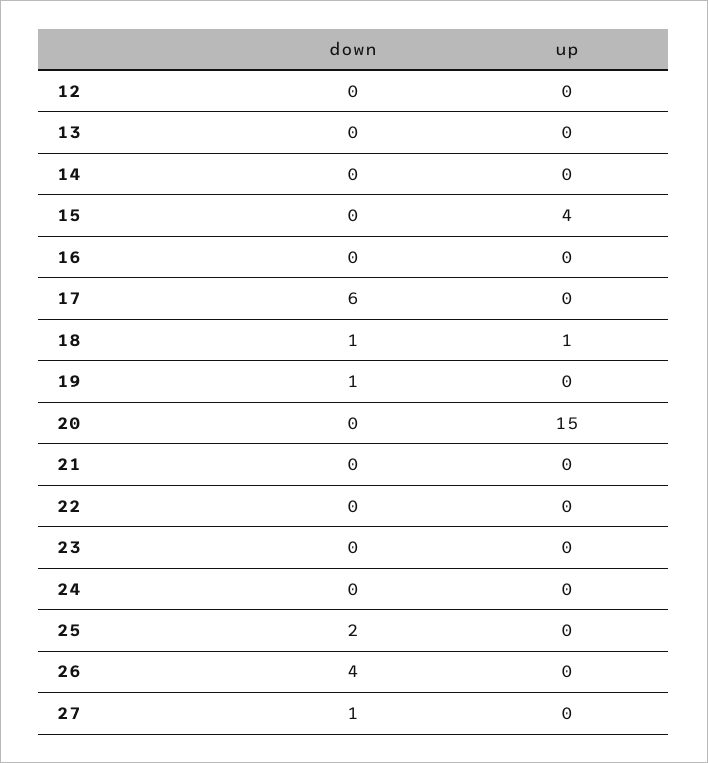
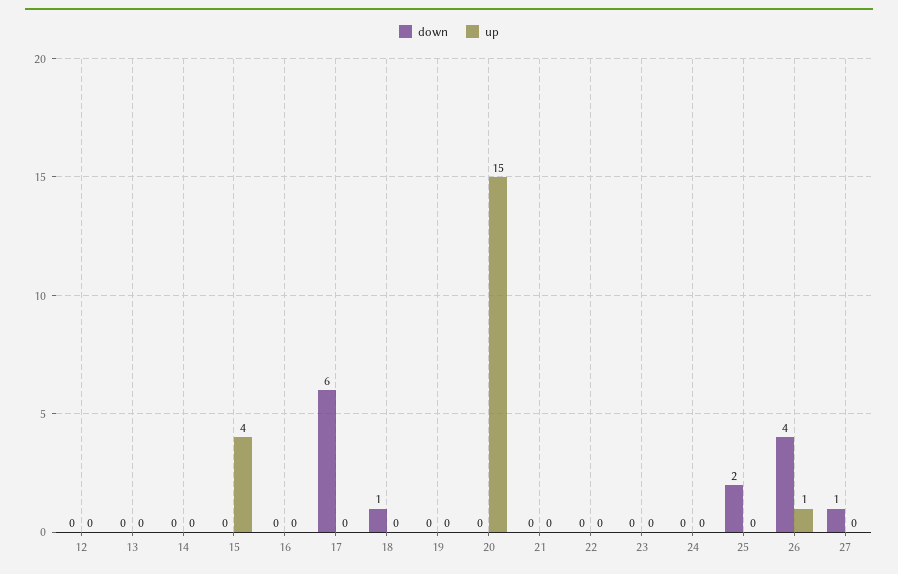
  {
    "down": {
      "12": 0,
      "13": 0,
      "14": 0,
      "15": 0,
      "16": 0,
      "17": 6,
      "18": 1,
-     "19": 1,
+     "19": 0,
      "20": 0,
      "21": 0,
      "22": 0,
      "23": 0,
      "24": 0,
      "25": 2,
      "26": 4,
      "27": 1
    },
    "up": {
      "12": 0,
      "13": 0,
      "14": 0,
      "15": 4,
      "16": 0,
      "17": 0,
-     "18": 1,
+     "18": 0,
      "19": 0,
      "20": 15,
      "21": 0,
      "22": 0,
      "23": 0,
      "24": 0,
      "25": 0,
-     "26": 0,
+     "26": 1,
      "27": 0
    }
  }

